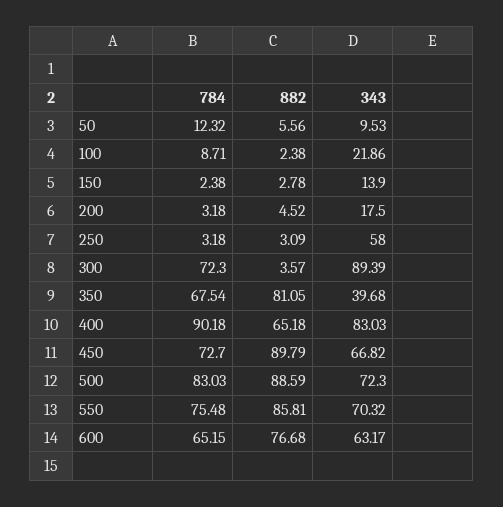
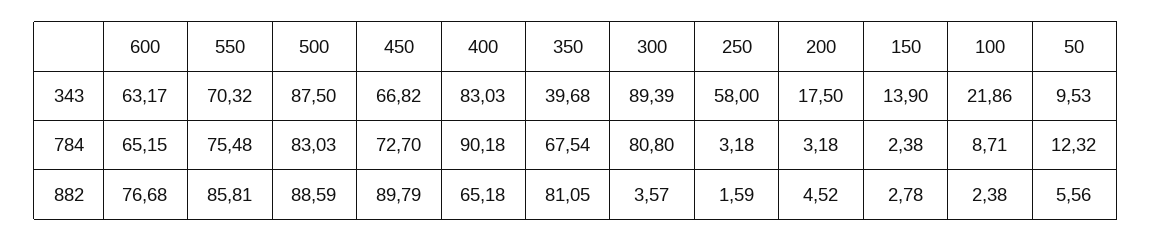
  {
    "784": {
      "50": 12.32,
      "100": 8.71,
      "150": 2.38,
      "200": 3.18,
      "250": 3.18,
-     "300": 72.3,
+     "300": 80.8,
      "350": 67.54,
      "400": 90.18,
      "450": 72.7,
      "500": 83.03,
      "550": 75.48,
      "600": 65.15
    },
    "882": {
      "50": 5.56,
      "100": 2.38,
      "150": 2.78,
      "200": 4.52,
-     "250": 3.09,
+     "250": 1.59,
      "300": 3.57,
      "350": 81.05,
      "400": 65.18,
      "450": 89.79,
      "500": 88.59,
      "550": 85.81,
      "600": 76.68
    },
    "343": {
      "50": 9.53,
      "100": 21.86,
      "150": 13.9,
      "200": 17.5,
      "250": 58,
      "300": 89.39,
      "350": 39.68,
      "400": 83.03,
      "450": 66.82,
-     "500": 72.3,
+     "500": 87.5,
      "550": 70.32,
      "600": 63.17
    }
  }

